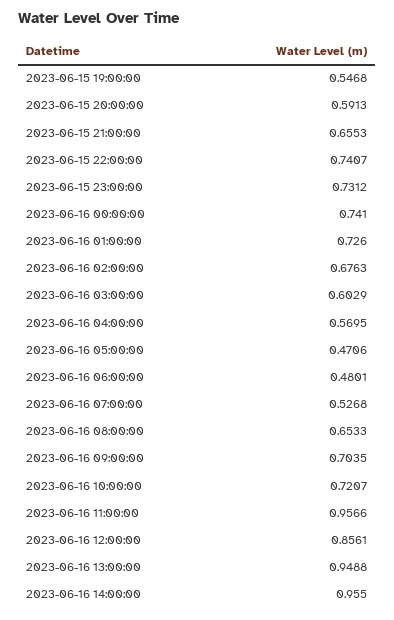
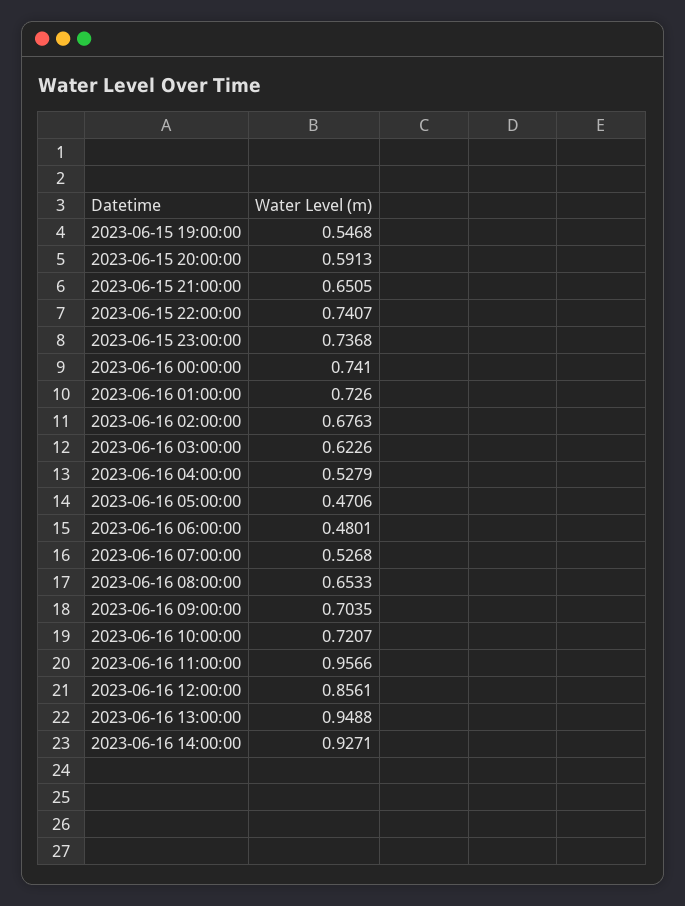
  {
    "2023-06-15 19:00:00": 0.5468,
    "2023-06-15 20:00:00": 0.5913,
-   "2023-06-15 21:00:00": 0.6553,
+   "2023-06-15 21:00:00": 0.6505,
    "2023-06-15 22:00:00": 0.7407,
-   "2023-06-15 23:00:00": 0.7312,
+   "2023-06-15 23:00:00": 0.7368,
    "2023-06-16 00:00:00": 0.741,
    "2023-06-16 01:00:00": 0.726,
    "2023-06-16 02:00:00": 0.6763,
-   "2023-06-16 03:00:00": 0.6029,
+   "2023-06-16 03:00:00": 0.6226,
-   "2023-06-16 04:00:00": 0.5695,
+   "2023-06-16 04:00:00": 0.5279,
    "2023-06-16 05:00:00": 0.4706,
    "2023-06-16 06:00:00": 0.4801,
    "2023-06-16 07:00:00": 0.5268,
    "2023-06-16 08:00:00": 0.6533,
    "2023-06-16 09:00:00": 0.7035,
    "2023-06-16 10:00:00": 0.7207,
    "2023-06-16 11:00:00": 0.9566,
    "2023-06-16 12:00:00": 0.8561,
    "2023-06-16 13:00:00": 0.9488,
-   "2023-06-16 14:00:00": 0.955
+   "2023-06-16 14:00:00": 0.9271
  }

